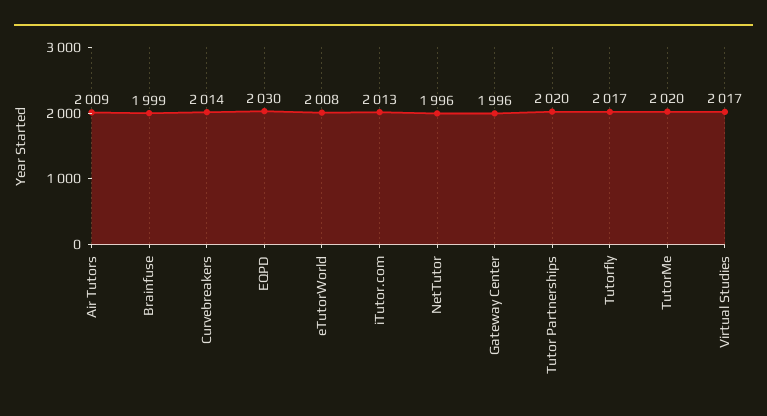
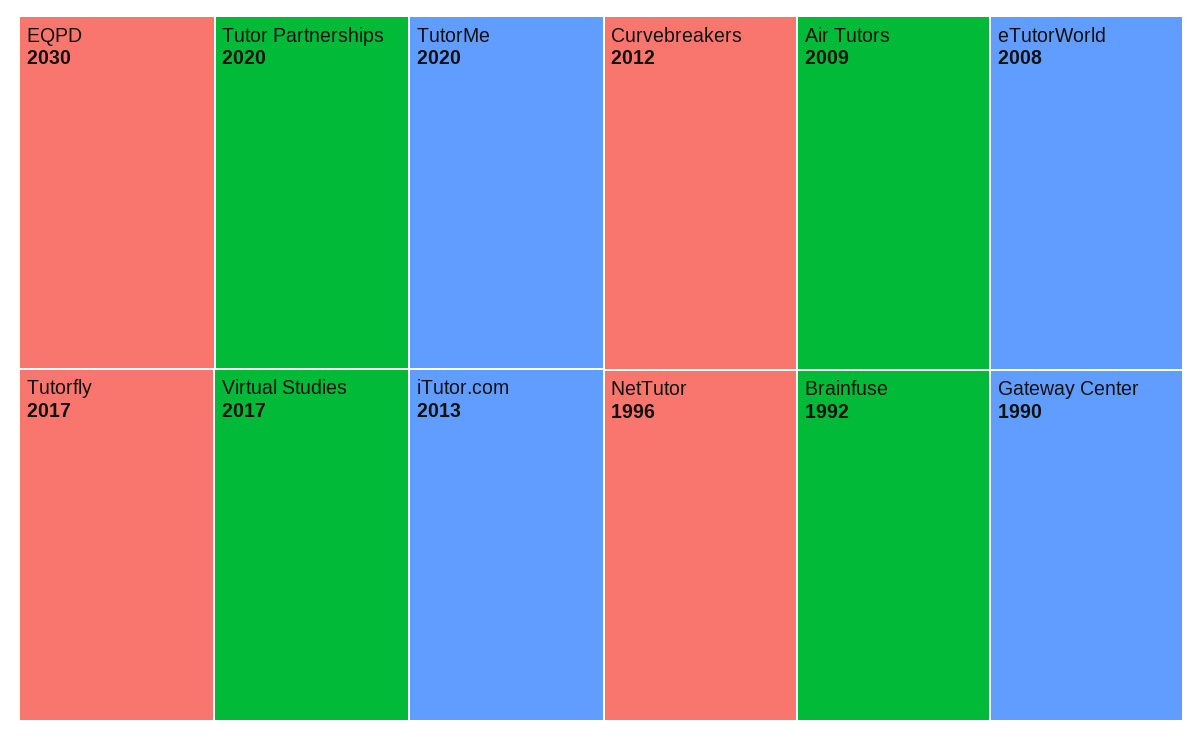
  {
    "Air Tutors": 2009,
-   "Brainfuse": 1999,
+   "Brainfuse": 1992,
-   "Curvebreakers": 2014,
+   "Curvebreakers": 2012,
    "EQPD": 2030,
    "eTutorWorld": 2008,
    "iTutor.com": 2013,
    "NetTutor": 1996,
-   "Gateway Center": 1996,
+   "Gateway Center": 1990,
    "Tutor Partnerships": 2020,
    "Tutorfly": 2017,
    "TutorMe": 2020,
    "Virtual Studies": 2017
  }

